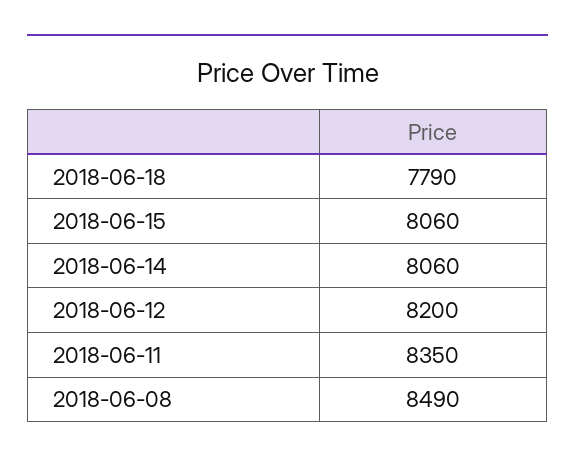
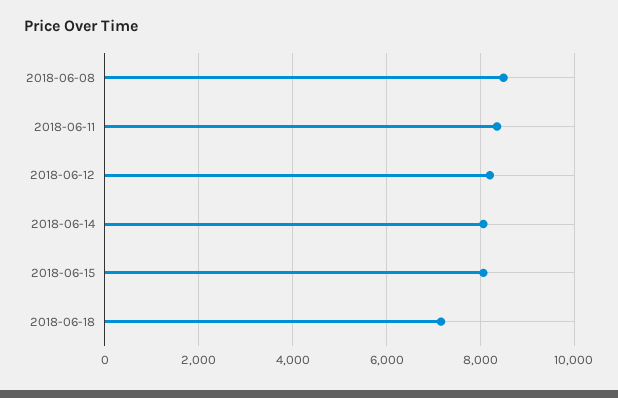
  {
-   "2018-06-18": 7790,
+   "2018-06-18": 7200,
    "2018-06-15": 8060,
    "2018-06-14": 8060,
    "2018-06-12": 8200,
    "2018-06-11": 8350,
    "2018-06-08": 8490
  }

